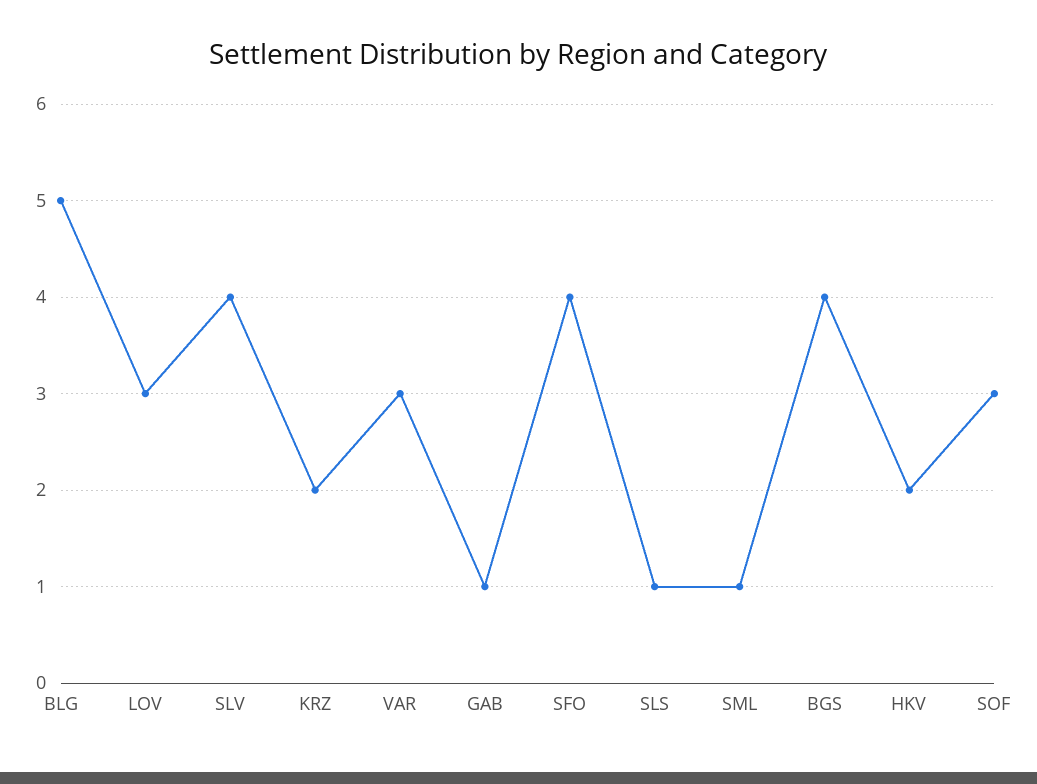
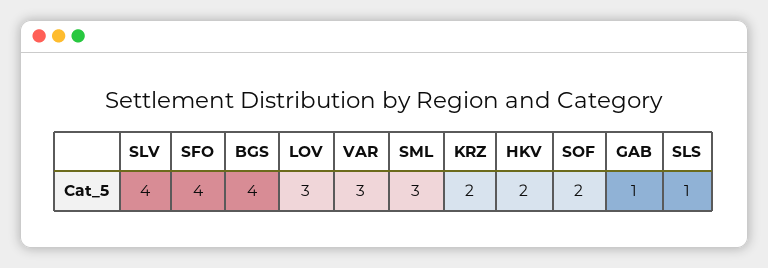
  {
-   "BLG": 5,
    "LOV": 3,
    "SLV": 4,
    "KRZ": 2,
    "VAR": 3,
    "GAB": 1,
    "SFO": 4,
    "SLS": 1,
-   "SML": 1,
+   "SML": 3,
    "BGS": 4,
    "HKV": 2,
-   "SOF": 3
+   "SOF": 2
  }

